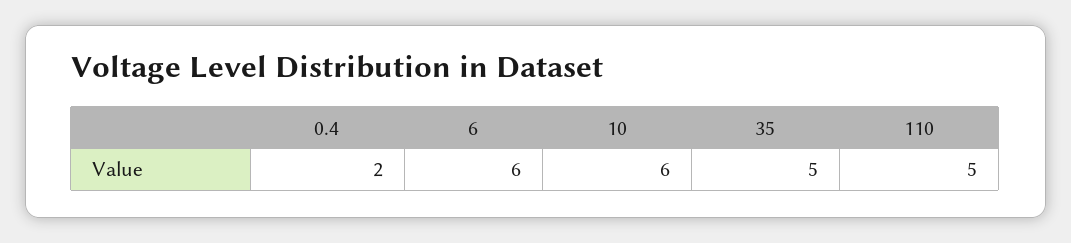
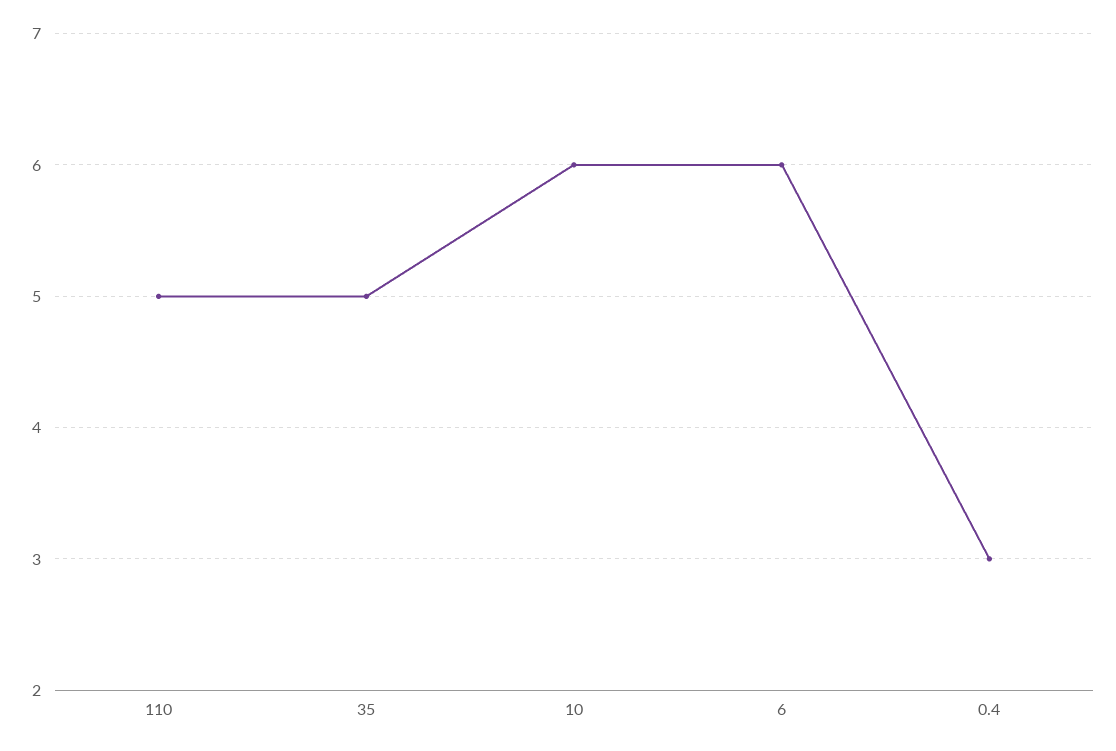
  {
-   "0.4": 2,
+   "0.4": 3,
    "6": 6,
    "10": 6,
    "35": 5,
    "110": 5
  }

